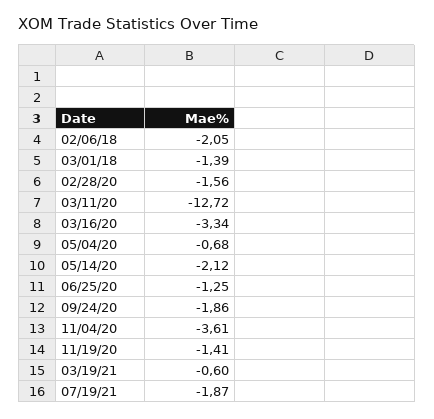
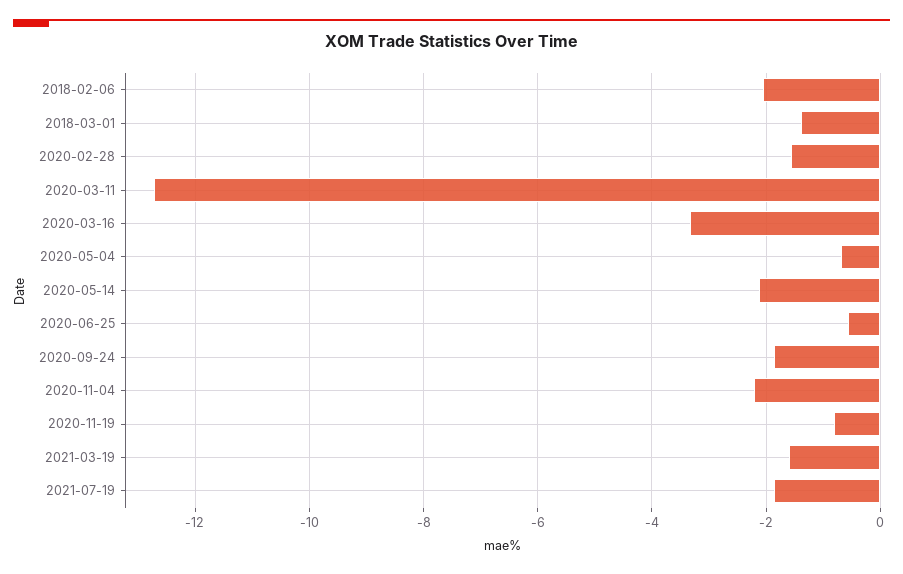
  {
    "02/06/18": -2.05,
    "03/01/18": -1.39,
    "02/28/20": -1.56,
    "03/11/20": -12.72,
    "03/16/20": -3.34,
    "05/04/20": -0.68,
    "05/14/20": -2.12,
-   "06/25/20": -1.25,
+   "06/25/20": -0.6,
    "09/24/20": -1.86,
-   "11/04/20": -3.61,
+   "11/04/20": -2.2,
-   "11/19/20": -1.41,
+   "11/19/20": -0.8,
-   "03/19/21": -0.6,
+   "03/19/21": -1.6,
    "07/19/21": -1.87
  }

